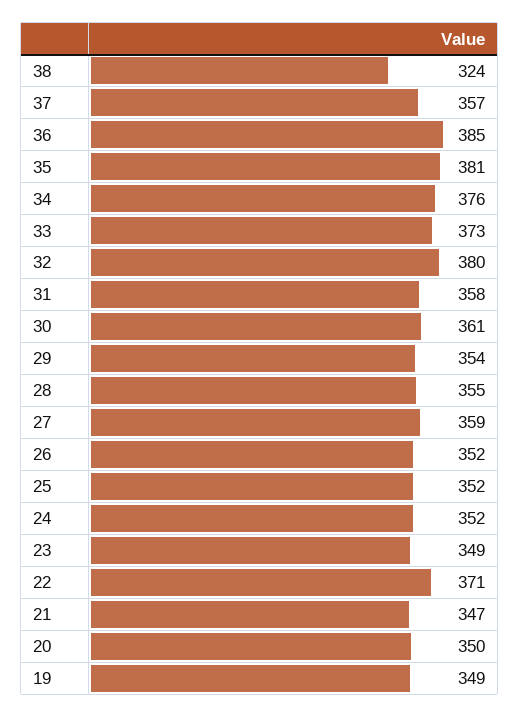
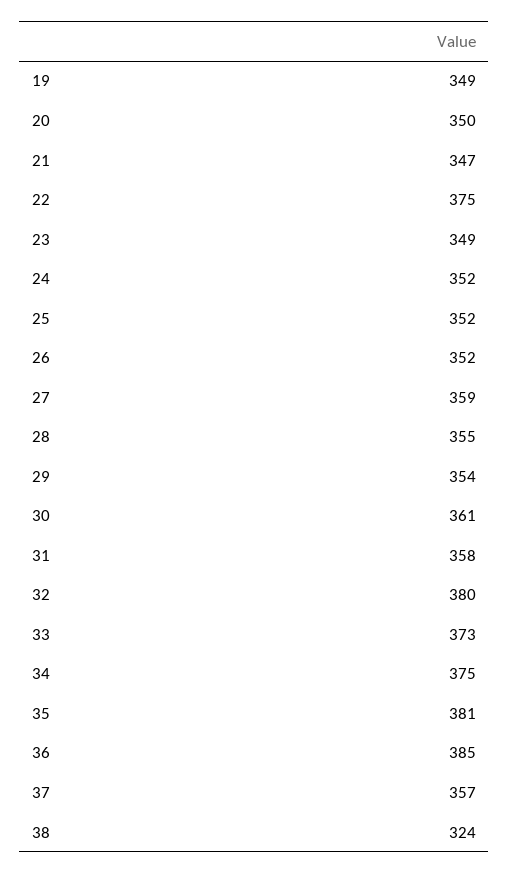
  {
    "38": 324,
    "37": 357,
    "36": 385,
    "35": 381,
-   "34": 376,
+   "34": 375,
    "33": 373,
    "32": 380,
    "31": 358,
    "30": 361,
    "29": 354,
    "28": 355,
    "27": 359,
    "26": 352,
    "25": 352,
    "24": 352,
    "23": 349,
-   "22": 371,
+   "22": 375,
    "21": 347,
    "20": 350,
    "19": 349
  }

